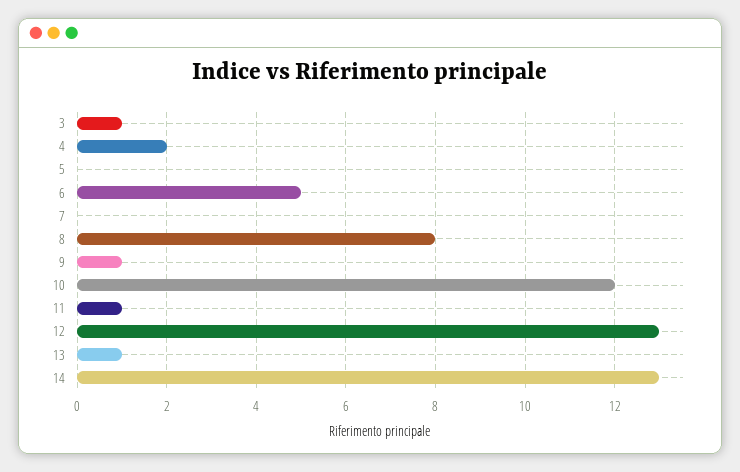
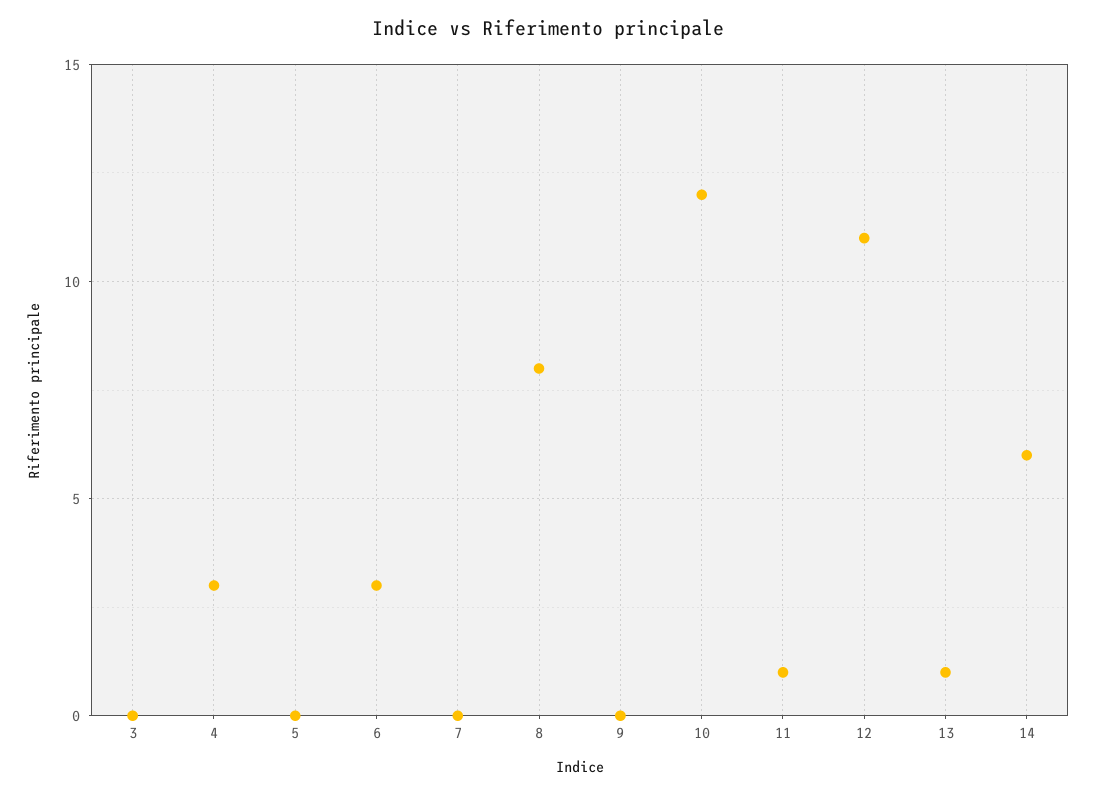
  {
-   "3": 1,
+   "3": 0,
-   "4": 2,
+   "4": 3,
    "5": 0,
-   "6": 5,
+   "6": 3,
    "7": 0,
    "8": 8,
-   "9": 1,
+   "9": 0,
    "10": 12,
    "11": 1,
-   "12": 13,
+   "12": 11,
    "13": 1,
-   "14": 13
+   "14": 6
  }

